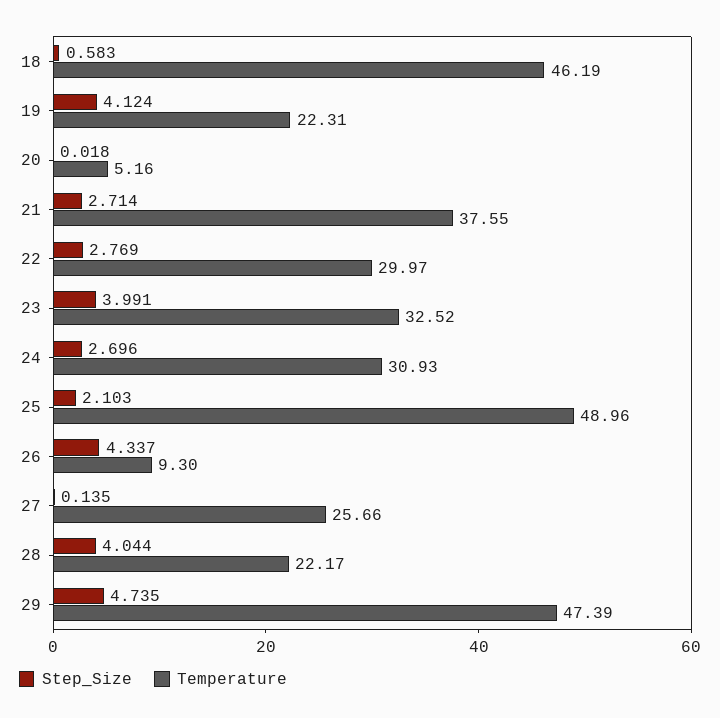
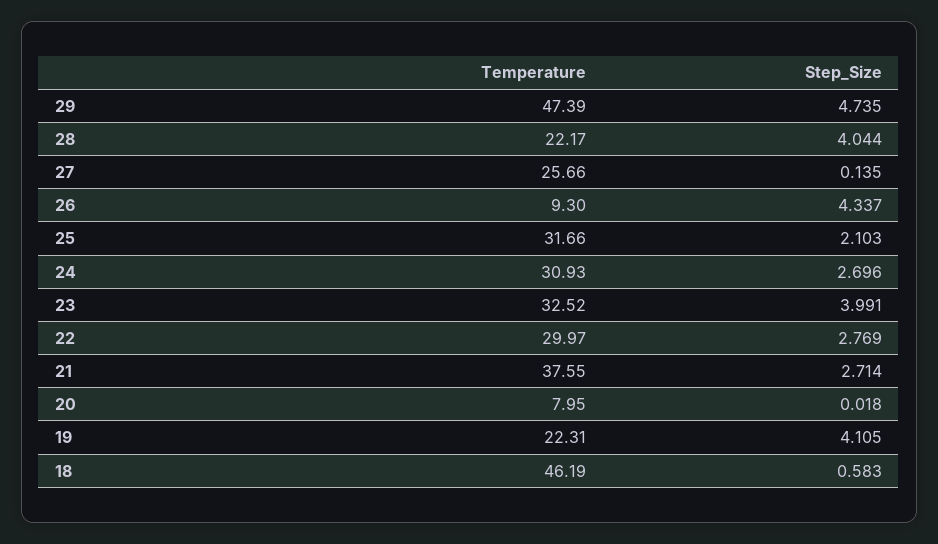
  {
    "Step_Size": {
      "18": 0.583,
-     "19": 4.124,
+     "19": 4.105,
      "20": 0.018,
      "21": 2.714,
      "22": 2.769,
      "23": 3.991,
      "24": 2.696,
      "25": 2.103,
      "26": 4.337,
      "27": 0.135,
      "28": 4.044,
      "29": 4.735
    },
    "Temperature": {
      "18": 46.19,
      "19": 22.31,
-     "20": 5.16,
+     "20": 7.95,
      "21": 37.55,
      "22": 29.97,
      "23": 32.52,
      "24": 30.93,
-     "25": 48.96,
+     "25": 31.66,
      "26": 9.3,
      "27": 25.66,
      "28": 22.17,
      "29": 47.39
    }
  }

